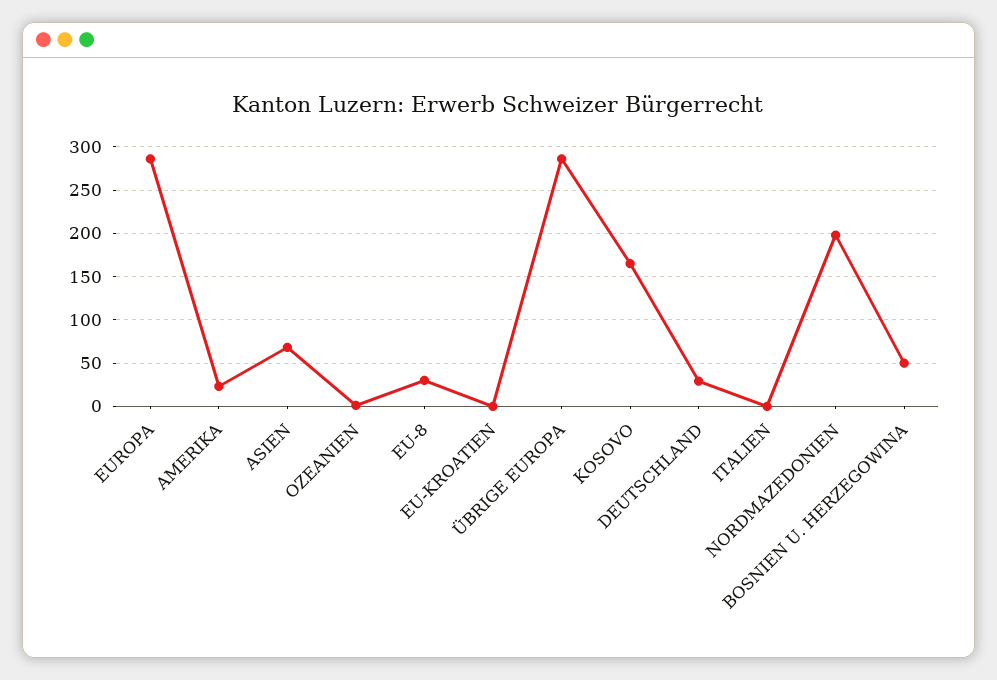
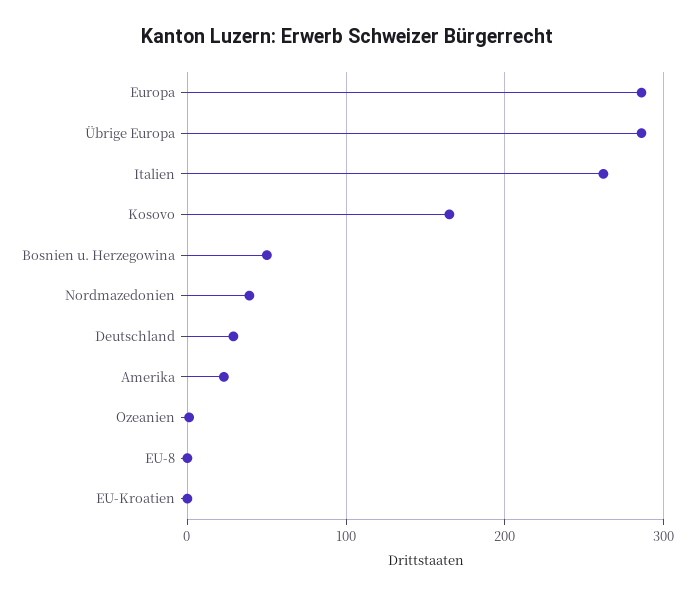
  {
    "EUROPA": 290,
    "AMERIKA": 20,
-   "ASIEN": 70,
    "OZEANIEN": 0,
-   "EU-8": 30,
+   "EU-8": 0,
    "EU-KROATIEN": 0,
    "ÜBRIGE EUROPA": 290,
    "KOSOVO": 170,
    "DEUTSCHLAND": 30,
-   "ITALIEN": 0,
+   "ITALIEN": 260,
-   "NORDMAZEDONIEN": 200,
+   "NORDMAZEDONIEN": 40,
    "BOSNIEN U. HERZEGOWINA": 50
  }

